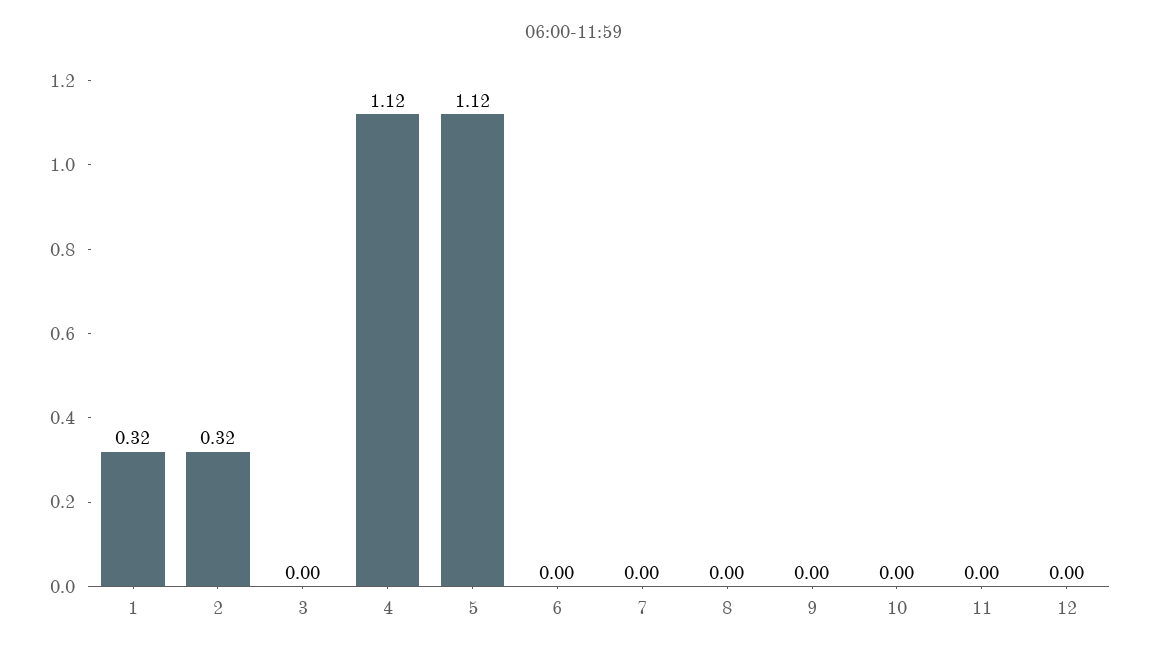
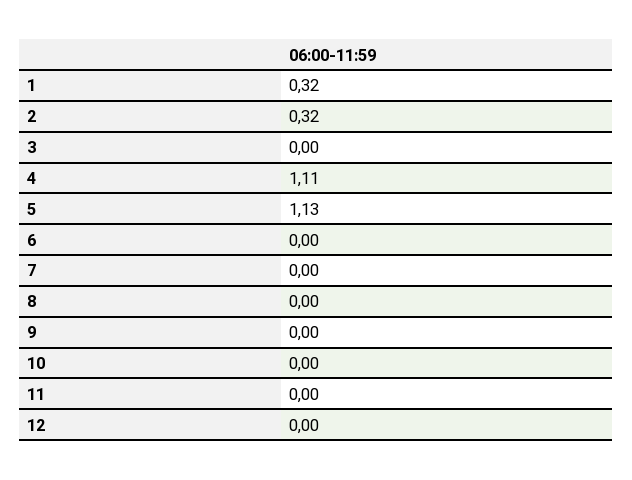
  {
    "1": 0.32,
    "2": 0.32,
    "3": 0,
-   "4": 1.12,
+   "4": 1.11,
-   "5": 1.12,
+   "5": 1.13,
    "6": 0,
    "7": 0,
    "8": 0,
    "9": 0,
    "10": 0,
    "11": 0,
    "12": 0
  }

